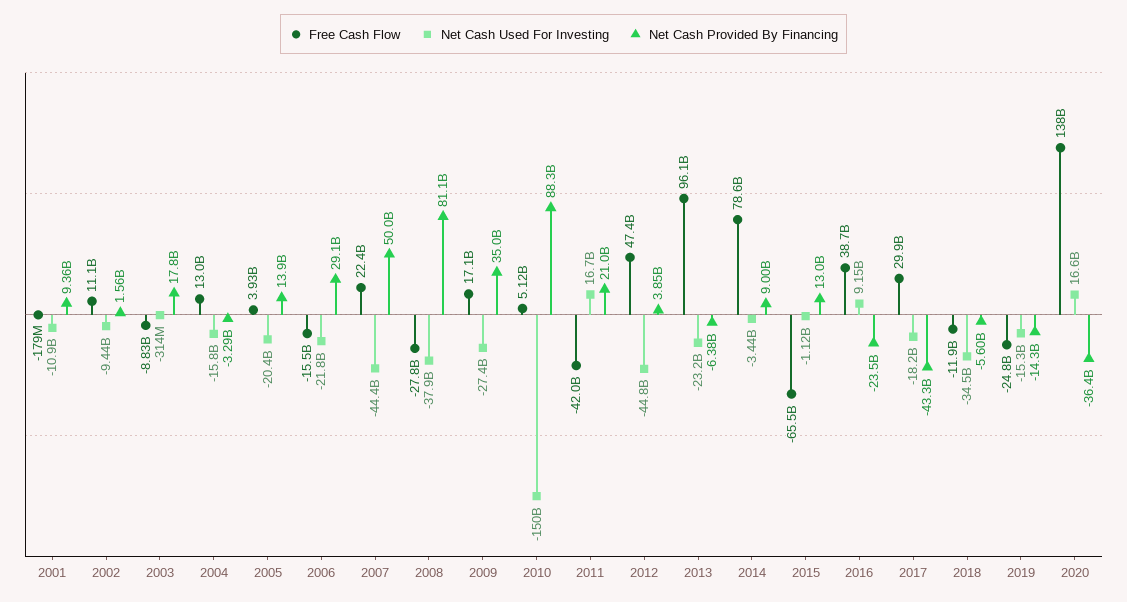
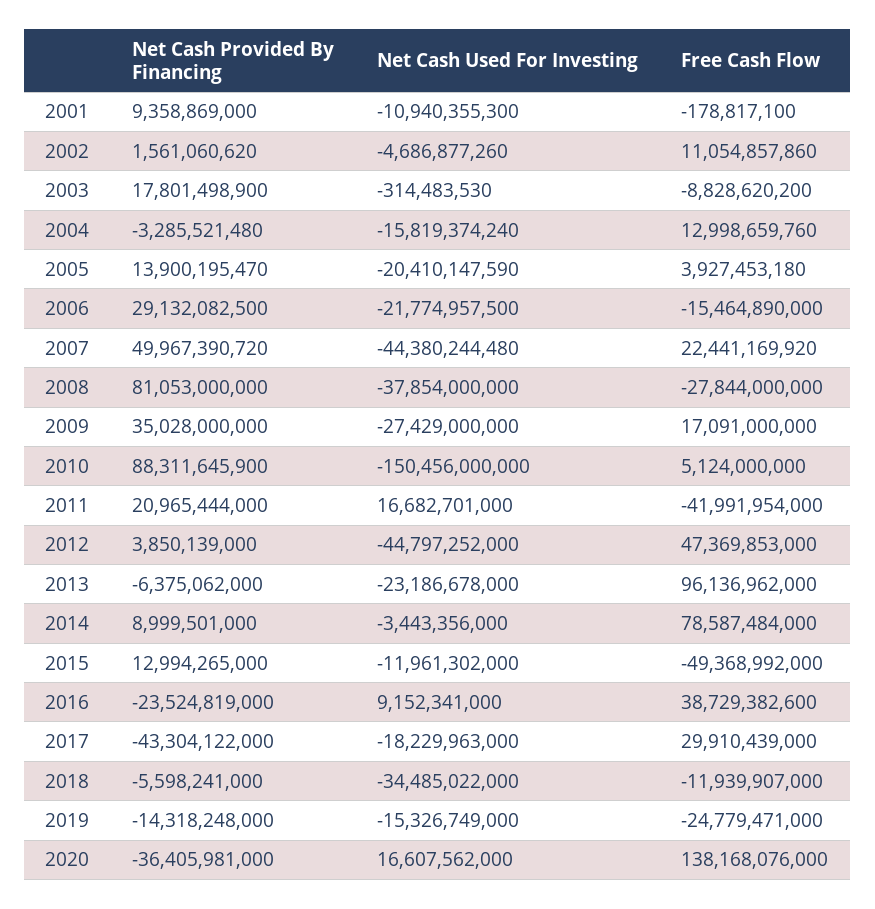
  {
    "Free Cash Flow": {
      "2001": -178817100,
      "2002": 11054857860,
      "2003": -8828620200,
      "2004": 12998659760,
      "2005": 3927453180,
      "2006": -15464890000,
      "2007": 22441169920,
      "2008": -27844000000,
      "2009": 17091000000,
      "2010": 5124000000,
      "2011": -41991954000,
      "2012": 47369853000,
      "2013": 96136962000,
      "2014": 78587484000,
-     "2015": -65500000000,
+     "2015": -49368992000,
      "2016": 38729382600,
      "2017": 29910439000,
      "2018": -11939907000,
      "2019": -24779471000,
      "2020": 138168076000
    },
    "Net Cash Used For Investing": {
      "2001": -10940355300,
-     "2002": -9440000000,
+     "2002": -4686877260,
      "2003": -314483530,
      "2004": -15819374240,
      "2005": -20410147590,
      "2006": -21774957500,
      "2007": -44380244480,
      "2008": -37854000000,
      "2009": -27429000000,
      "2010": -150456000000,
      "2011": 16682701000,
      "2012": -44797252000,
      "2013": -23186678000,
      "2014": -3443356000,
-     "2015": -1120000000,
+     "2015": -11961302000,
      "2016": 9152341000,
      "2017": -18229963000,
      "2018": -34485022000,
      "2019": -15326749000,
      "2020": 16607562000
    },
    "Net Cash Provided By Financing": {
      "2001": 9358869000,
      "2002": 1561060620,
      "2003": 17801498900,
      "2004": -3285521480,
      "2005": 13900195470,
      "2006": 29132082500,
      "2007": 49967390720,
      "2008": 81053000000,
      "2009": 35028000000,
      "2010": 88311645900,
      "2011": 20965444000,
      "2012": 3850139000,
      "2013": -6375062000,
      "2014": 8999501000,
      "2015": 12994265000,
      "2016": -23524819000,
      "2017": -43304122000,
      "2018": -5598241000,
      "2019": -14318248000,
      "2020": -36405981000
    }
  }

